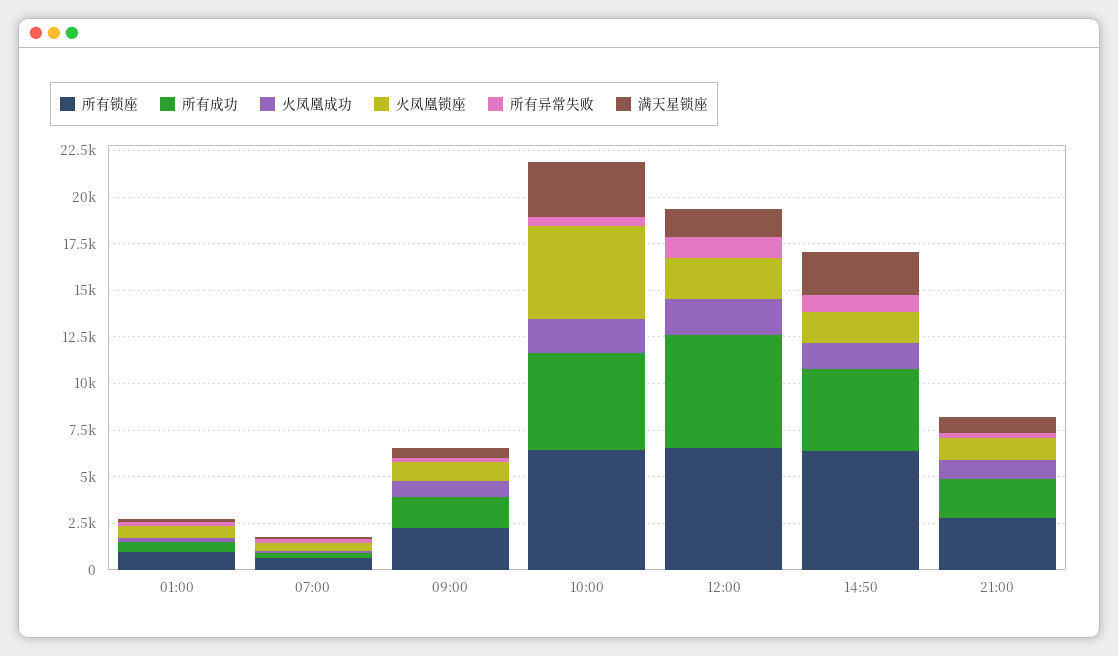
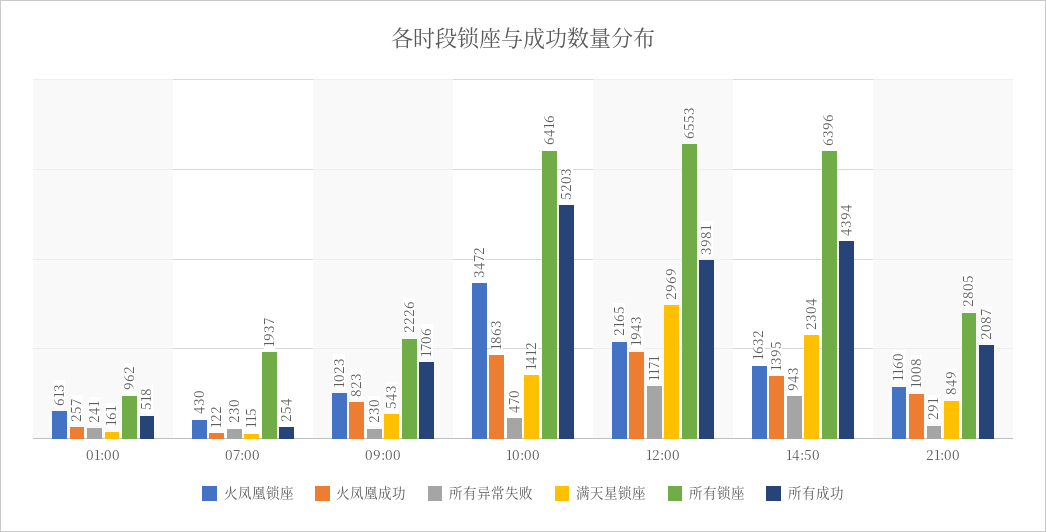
  {
    "所有锁座": {
      "01:00": 962,
-     "07:00": 500,
+     "07:00": 1937,
      "09:00": 2226,
      "10:00": 6416,
      "12:00": 6553,
      "14:50": 6396,
      "21:00": 2805
    },
    "所有成功": {
      "01:00": 518,
      "07:00": 254,
      "09:00": 1706,
      "10:00": 5203,
-     "12:00": 6000,
+     "12:00": 3981,
      "14:50": 4394,
      "21:00": 2087
    },
    "火凤凰成功": {
      "01:00": 257,
      "07:00": 122,
      "09:00": 823,
      "10:00": 1863,
      "12:00": 1943,
      "14:50": 1395,
      "21:00": 1008
    },
    "火凤凰锁座": {
      "01:00": 613,
      "07:00": 430,
      "09:00": 1023,
-     "10:00": 5000,
+     "10:00": 3472,
      "12:00": 2165,
      "14:50": 1632,
      "21:00": 1160
    },
    "所有异常失败": {
      "01:00": 241,
      "07:00": 230,
      "09:00": 230,
      "10:00": 470,
      "12:00": 1171,
      "14:50": 943,
      "21:00": 291
    },
    "满天星锁座": {
      "01:00": 161,
      "07:00": 115,
      "09:00": 543,
-     "10:00": 3000,
+     "10:00": 1412,
-     "12:00": 1500,
+     "12:00": 2969,
      "14:50": 2304,
      "21:00": 849
    }
  }

